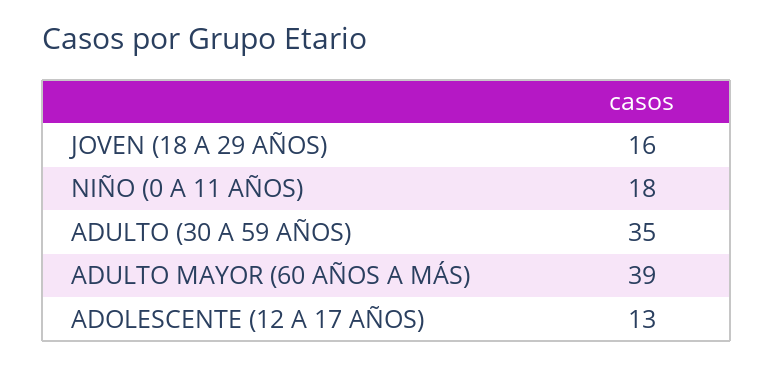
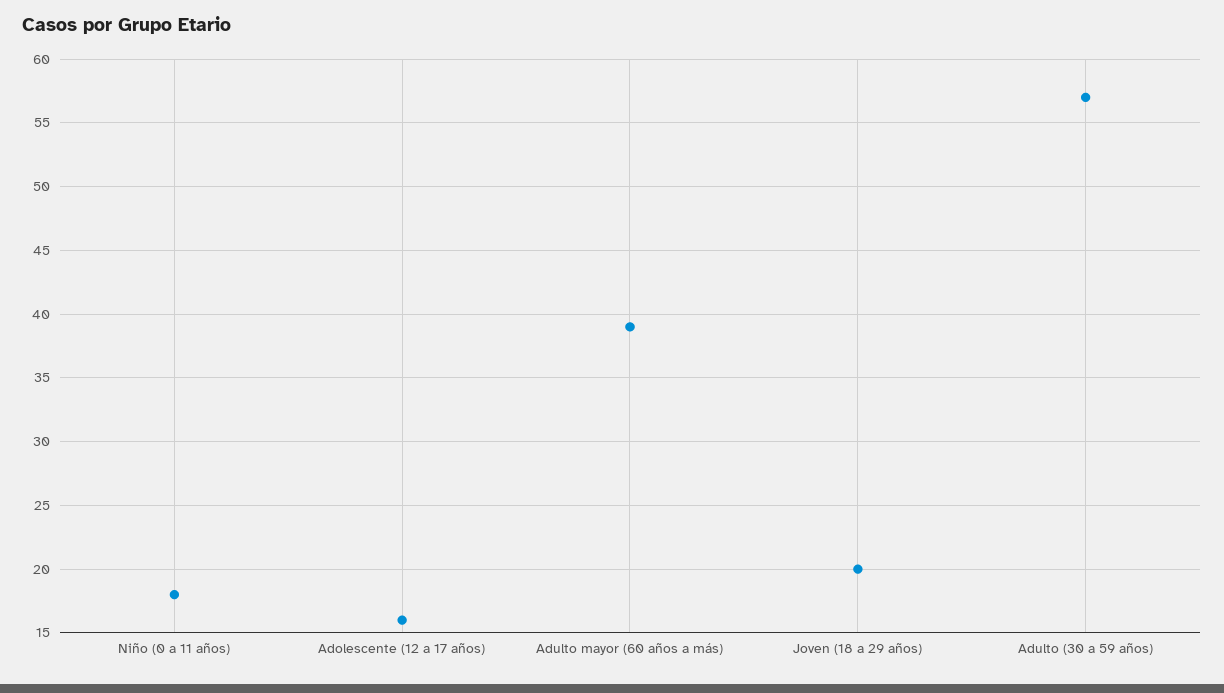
  {
-   "JOVEN (18 A 29 AÑOS)": 16,
+   "JOVEN (18 A 29 AÑOS)": 20,
    "NIÑO (0 A 11 AÑOS)": 18,
-   "ADULTO (30 A 59 AÑOS)": 35,
+   "ADULTO (30 A 59 AÑOS)": 57,
    "ADULTO MAYOR (60 AÑOS A MÁS)": 39,
-   "ADOLESCENTE (12 A 17 AÑOS)": 13
+   "ADOLESCENTE (12 A 17 AÑOS)": 16
  }

